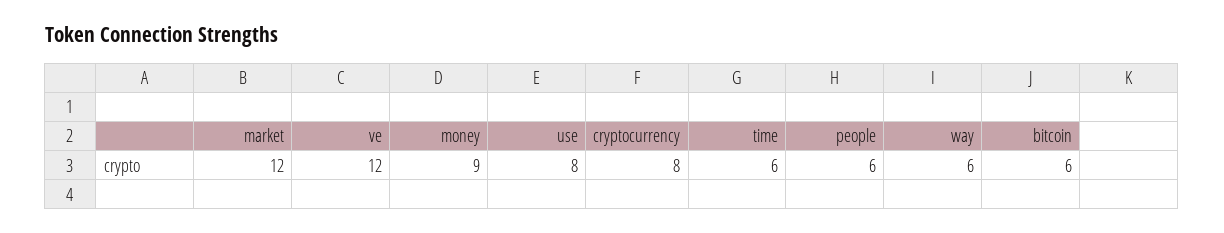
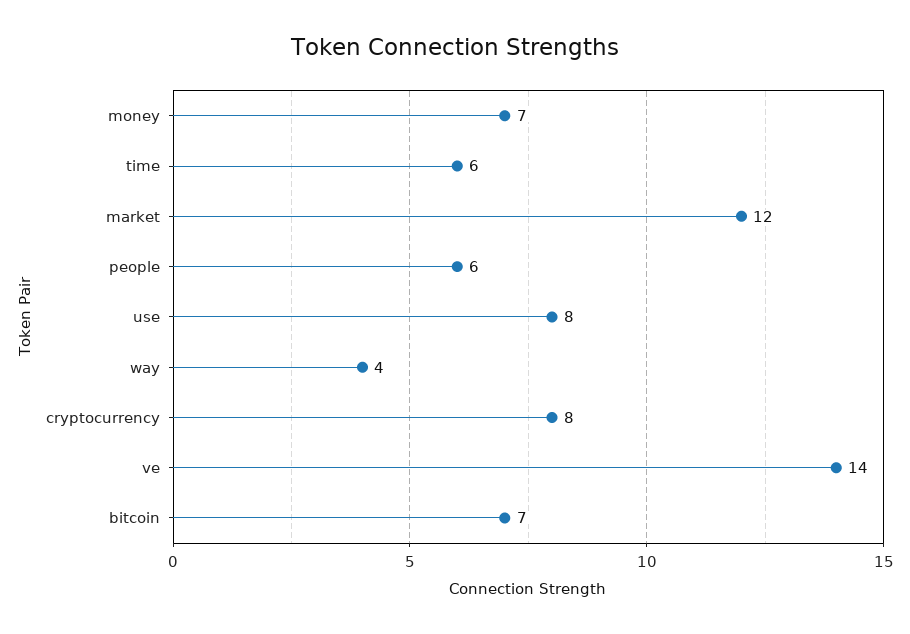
  {
    "market": 12,
-   "ve": 12,
+   "ve": 14,
-   "money": 9,
+   "money": 7,
    "use": 8,
    "cryptocurrency": 8,
    "time": 6,
    "people": 6,
-   "way": 6,
+   "way": 4,
-   "bitcoin": 6
+   "bitcoin": 7
  }

